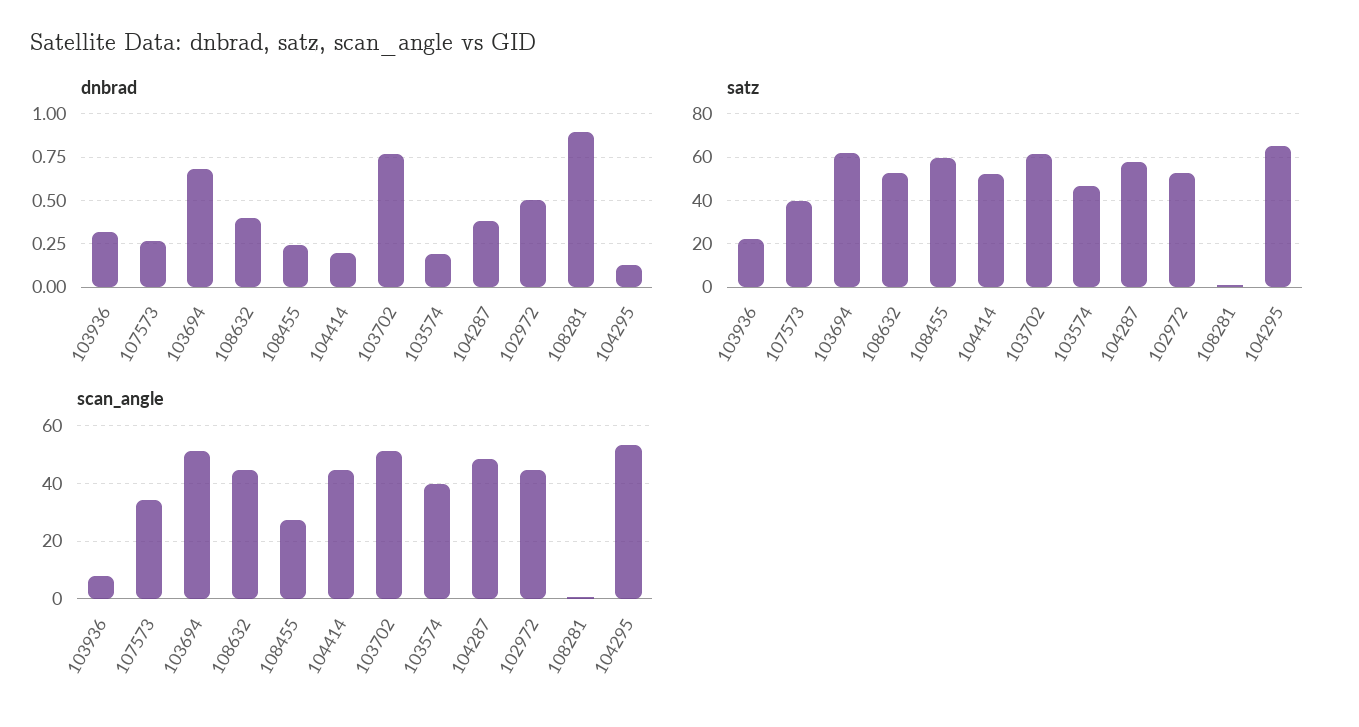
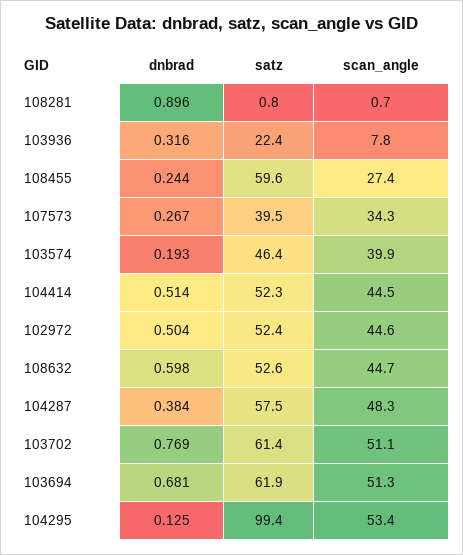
  {
    "dnbrad": {
      "103936": 0.316,
      "107573": 0.267,
      "103694": 0.681,
-     "108632": 0.4,
+     "108632": 0.598,
      "108455": 0.244,
-     "104414": 0.2,
+     "104414": 0.514,
      "103702": 0.769,
      "103574": 0.193,
      "104287": 0.384,
      "102972": 0.504,
      "108281": 0.896,
      "104295": 0.125
    },
    "satz": {
      "103936": 22.4,
      "107573": 39.5,
      "103694": 61.9,
      "108632": 52.6,
      "108455": 59.6,
      "104414": 52.3,
      "103702": 61.4,
      "103574": 46.4,
      "104287": 57.5,
      "102972": 52.4,
      "108281": 0.8,
-     "104295": 65
+     "104295": 99.4
    },
    "scan_angle": {
      "103936": 7.8,
      "107573": 34.3,
      "103694": 51.3,
      "108632": 44.7,
      "108455": 27.4,
      "104414": 44.5,
      "103702": 51.1,
      "103574": 39.9,
      "104287": 48.3,
      "102972": 44.6,
      "108281": 0.7,
      "104295": 53.4
    }
  }

